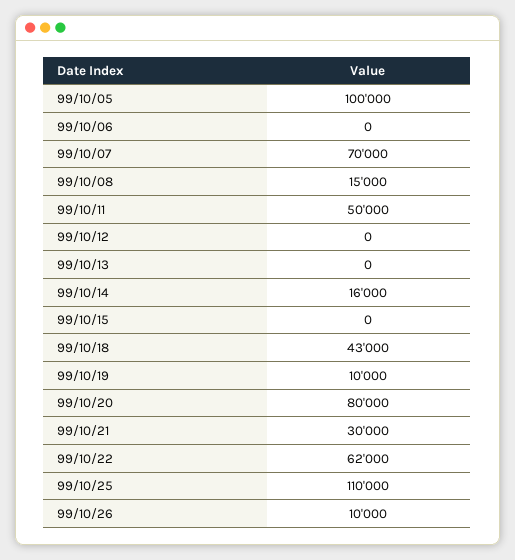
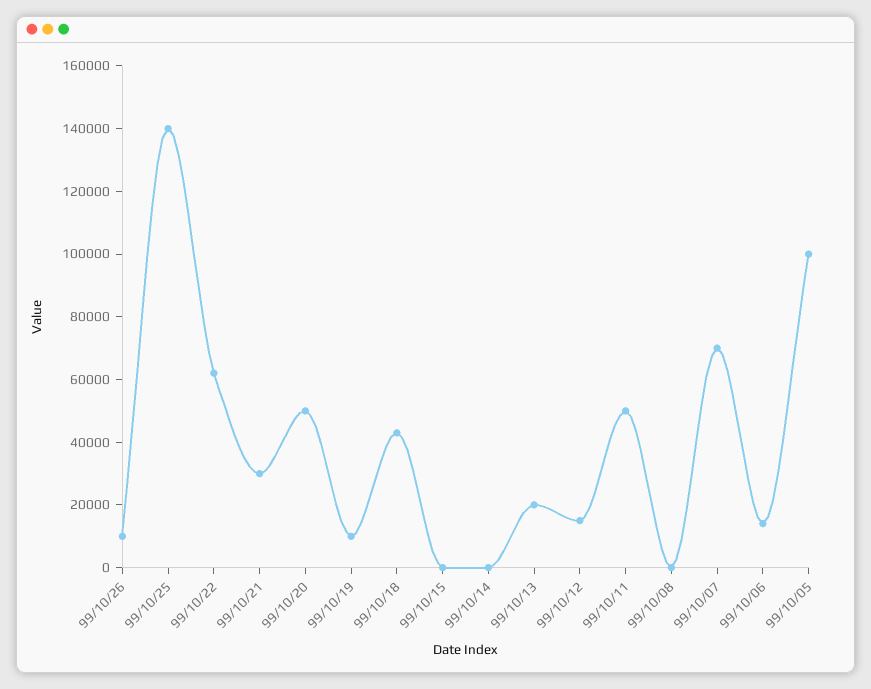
  {
    "99/10/05": 100000,
-   "99/10/06": 0,
+   "99/10/06": 15000,
    "99/10/07": 70000,
-   "99/10/08": 15000,
+   "99/10/08": 0,
    "99/10/11": 50000,
-   "99/10/12": 0,
+   "99/10/12": 15000,
-   "99/10/13": 0,
+   "99/10/13": 20000,
-   "99/10/14": 16000,
+   "99/10/14": 0,
    "99/10/15": 0,
    "99/10/18": 43000,
    "99/10/19": 10000,
-   "99/10/20": 80000,
+   "99/10/20": 50000,
    "99/10/21": 30000,
    "99/10/22": 62000,
-   "99/10/25": 110000,
+   "99/10/25": 140000,
    "99/10/26": 10000
  }

